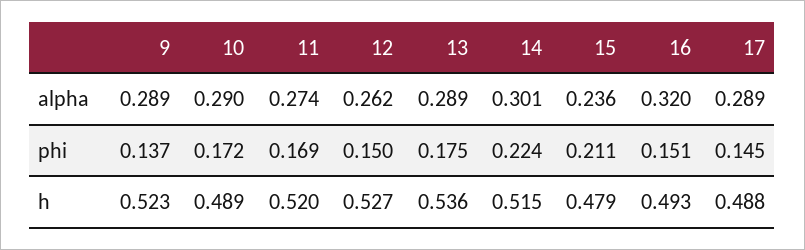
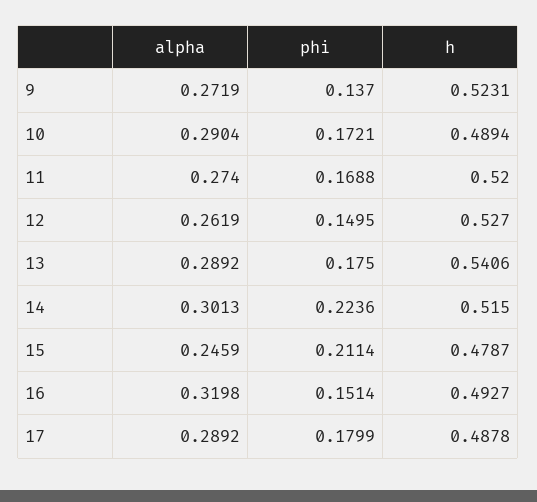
  {
    "9": {
-     "alpha": 0.289,
+     "alpha": 0.2719,
      "phi": 0.137,
      "h": 0.5231
    },
    "10": {
      "alpha": 0.2904,
      "phi": 0.1721,
      "h": 0.4894
    },
    "11": {
      "alpha": 0.274,
      "phi": 0.1688,
      "h": 0.52
    },
    "12": {
      "alpha": 0.2619,
      "phi": 0.1495,
      "h": 0.527
    },
    "13": {
      "alpha": 0.2892,
      "phi": 0.175,
-     "h": 0.536
+     "h": 0.5406
    },
    "14": {
      "alpha": 0.3013,
      "phi": 0.2236,
      "h": 0.515
    },
    "15": {
-     "alpha": 0.236,
+     "alpha": 0.2459,
      "phi": 0.2114,
      "h": 0.4787
    },
    "16": {
      "alpha": 0.3198,
      "phi": 0.1514,
      "h": 0.4927
    },
    "17": {
      "alpha": 0.2892,
-     "phi": 0.145,
+     "phi": 0.1799,
      "h": 0.4878
    }
  }

